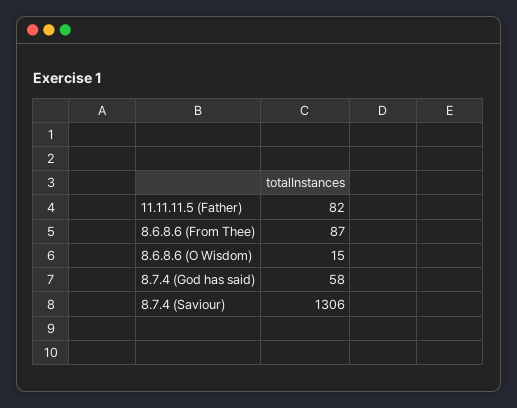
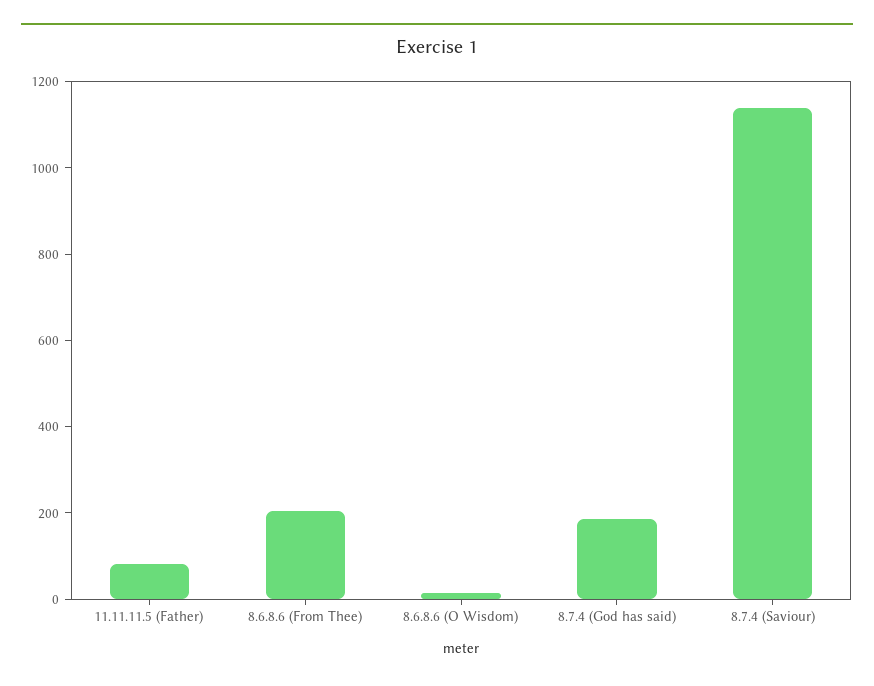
  {
    "11.11.11.5 (Father)": 82,
-   "8.6.8.6 (From Thee)": 87,
+   "8.6.8.6 (From Thee)": 200,
    "8.6.8.6 (O Wisdom)": 15,
-   "8.7.4 (God has said)": 58,
+   "8.7.4 (God has said)": 200,
-   "8.7.4 (Saviour)": 1306
+   "8.7.4 (Saviour)": 1150
  }

